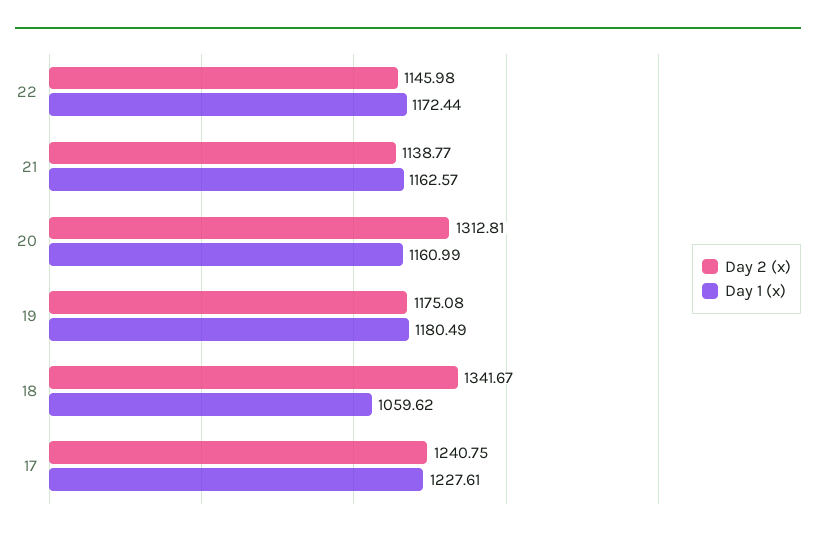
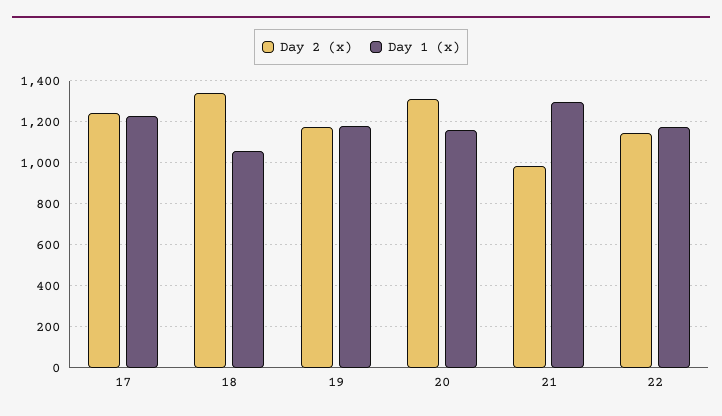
  {
    "Day 2 (x)": {
      "22": 1145.98,
-     "21": 1138.77,
+     "21": 1000,
      "20": 1312.81,
      "19": 1175.08,
      "18": 1341.67,
      "17": 1240.75
    },
    "Day 1 (x)": {
      "22": 1172.44,
-     "21": 1162.57,
+     "21": 1300,
      "20": 1160.99,
      "19": 1180.49,
      "18": 1059.62,
      "17": 1227.61
    }
  }

